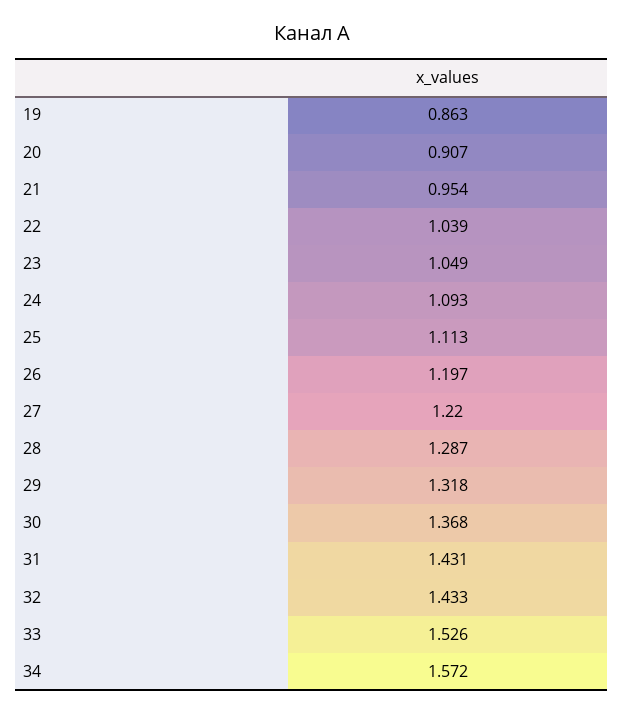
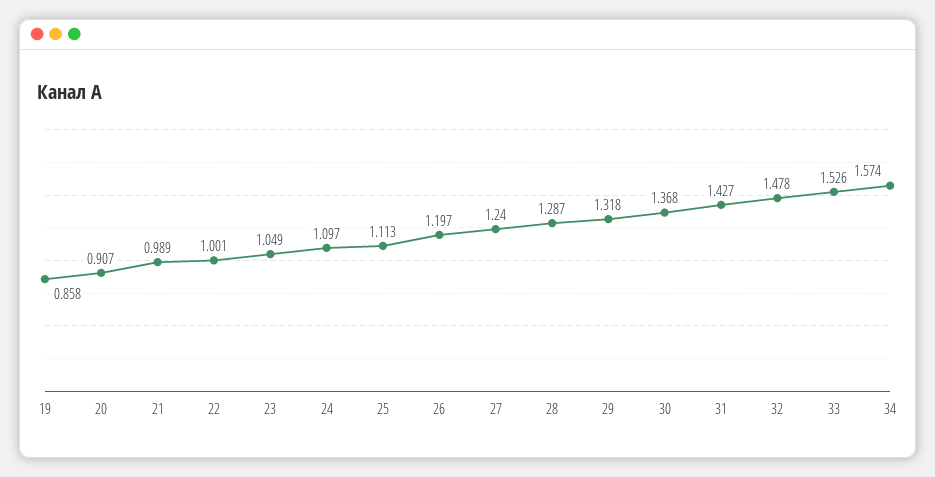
  {
-   "19": 0.863,
+   "19": 0.858,
    "20": 0.907,
-   "21": 0.954,
+   "21": 0.989,
-   "22": 1.039,
+   "22": 1.001,
    "23": 1.049,
-   "24": 1.093,
+   "24": 1.097,
    "25": 1.113,
    "26": 1.197,
-   "27": 1.22,
+   "27": 1.24,
    "28": 1.287,
    "29": 1.318,
    "30": 1.368,
-   "31": 1.431,
+   "31": 1.427,
-   "32": 1.433,
+   "32": 1.478,
    "33": 1.526,
-   "34": 1.572
+   "34": 1.574
  }

